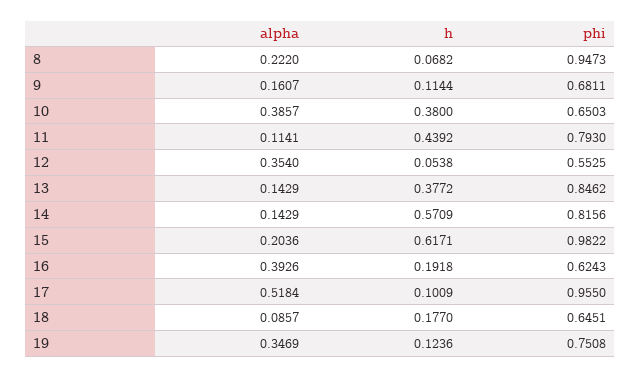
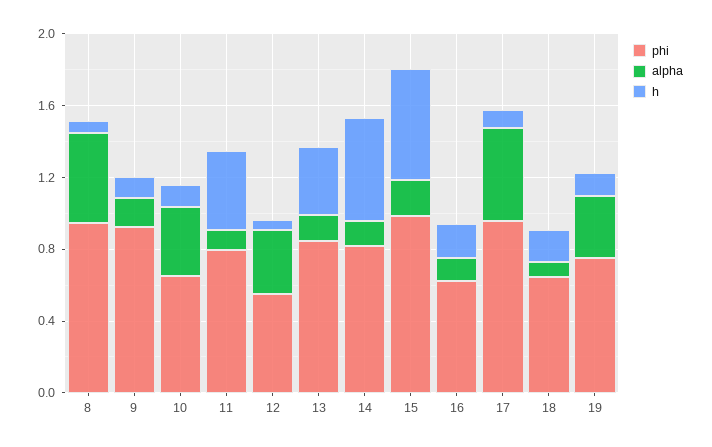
  {
    "alpha": {
-     "8": 0.222,
+     "8": 0.5,
      "9": 0.1607,
      "10": 0.3857,
      "11": 0.1141,
      "12": 0.354,
      "13": 0.1429,
      "14": 0.1429,
      "15": 0.2036,
-     "16": 0.3926,
+     "16": 0.1,
      "17": 0.5184,
      "18": 0.0857,
      "19": 0.3469
    },
    "h": {
      "8": 0.0682,
      "9": 0.1144,
-     "10": 0.38,
+     "10": 0.1,
      "11": 0.4392,
      "12": 0.0538,
      "13": 0.3772,
      "14": 0.5709,
      "15": 0.6171,
      "16": 0.1918,
      "17": 0.1009,
      "18": 0.177,
      "19": 0.1236
    },
    "phi": {
      "8": 0.9473,
-     "9": 0.6811,
+     "9": 0.9,
      "10": 0.6503,
      "11": 0.793,
      "12": 0.5525,
      "13": 0.8462,
      "14": 0.8156,
      "15": 0.9822,
      "16": 0.6243,
      "17": 0.955,
      "18": 0.6451,
      "19": 0.7508
    }
  }

